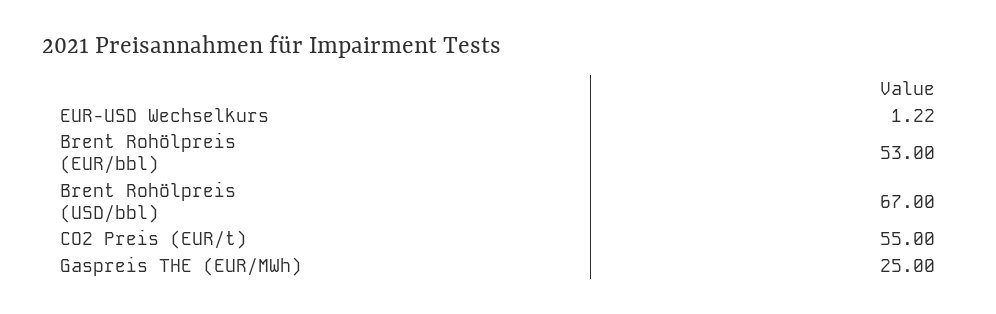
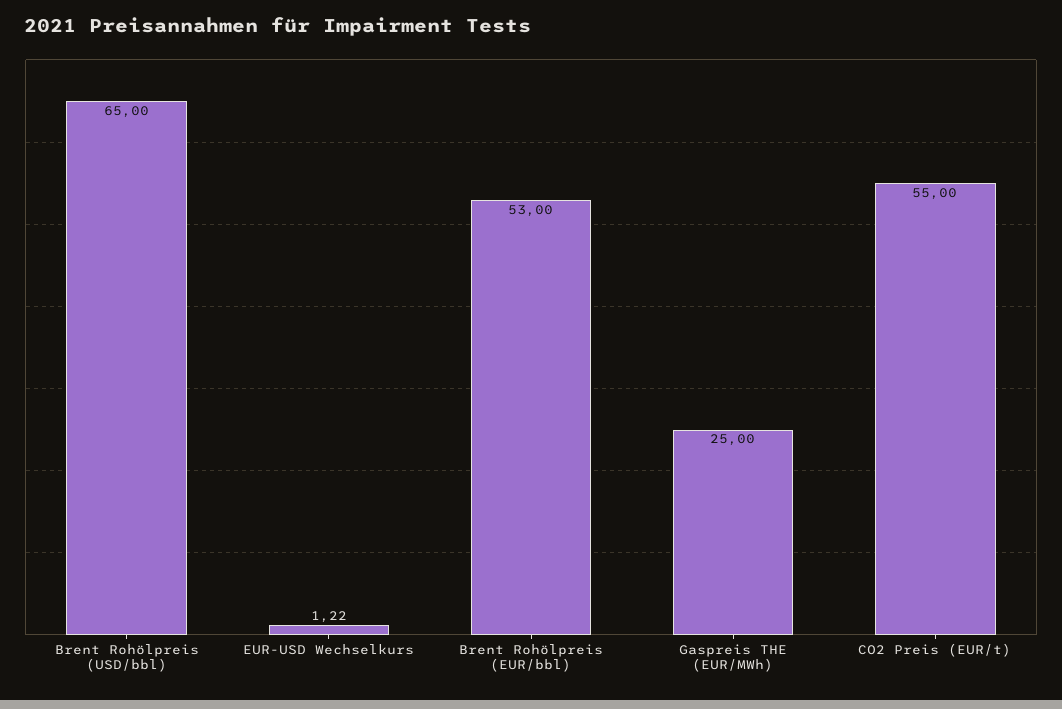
  {
    "EUR-USD Wechselkurs": 1.22,
    "Brent Rohölpreis (EUR/bbl)": 53,
-   "Brent Rohölpreis (USD/bbl)": 67,
+   "Brent Rohölpreis (USD/bbl)": 65,
    "CO2 Preis (EUR/t)": 55,
    "Gaspreis THE (EUR/MWh)": 25
  }

